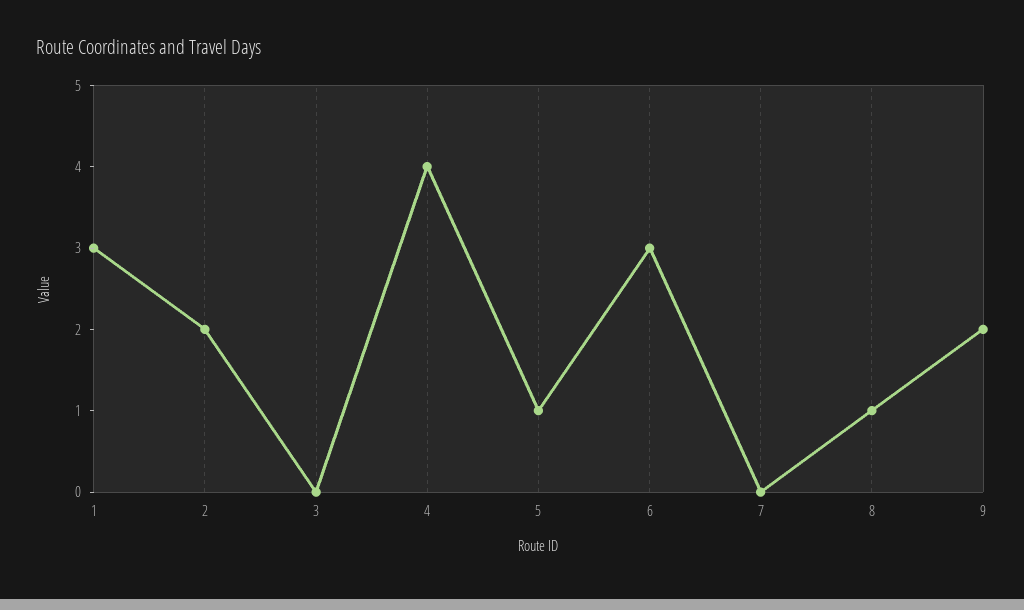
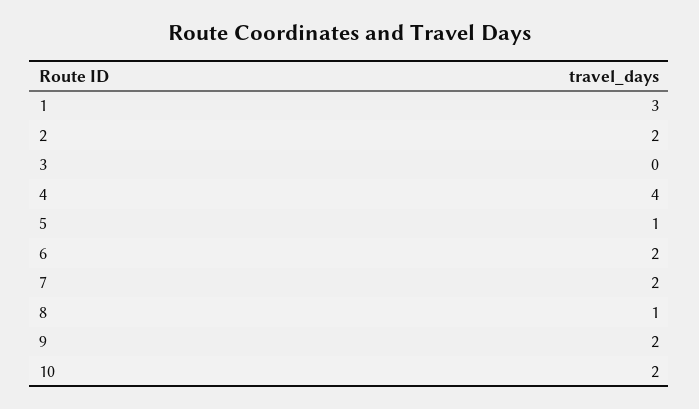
  {
    "1": 3,
    "2": 2,
    "3": 0,
    "4": 4,
    "5": 1,
-   "6": 3,
+   "6": 2,
-   "7": 0,
+   "7": 2,
    "8": 1,
-   "9": 2
+   "9": 2,
+   "10": 2
  }

